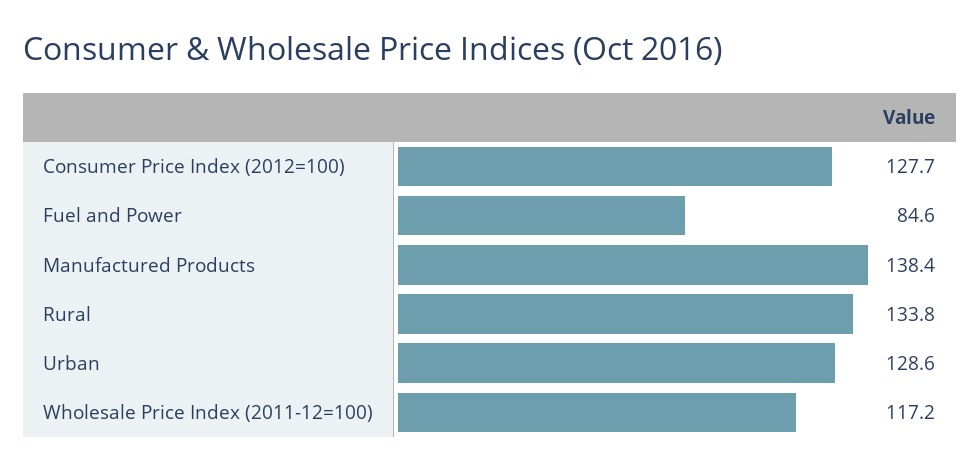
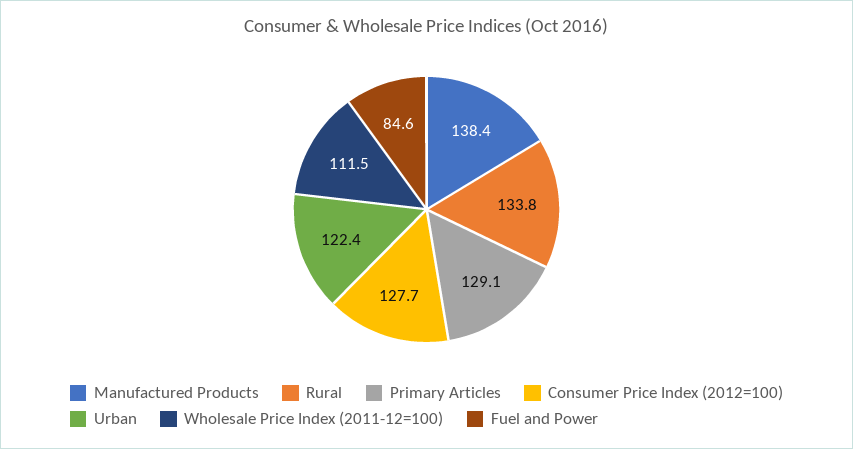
  {
    "Consumer Price Index (2012=100)": 127.7,
    "Fuel and Power": 84.6,
    "Manufactured Products": 138.4,
    "Rural": 133.8,
-   "Urban": 128.6,
+   "Urban": 122.4,
-   "Wholesale Price Index (2011-12=100)": 117.2
+   "Wholesale Price Index (2011-12=100)": 111.5,
+   "Primary Articles": 129.1
  }

